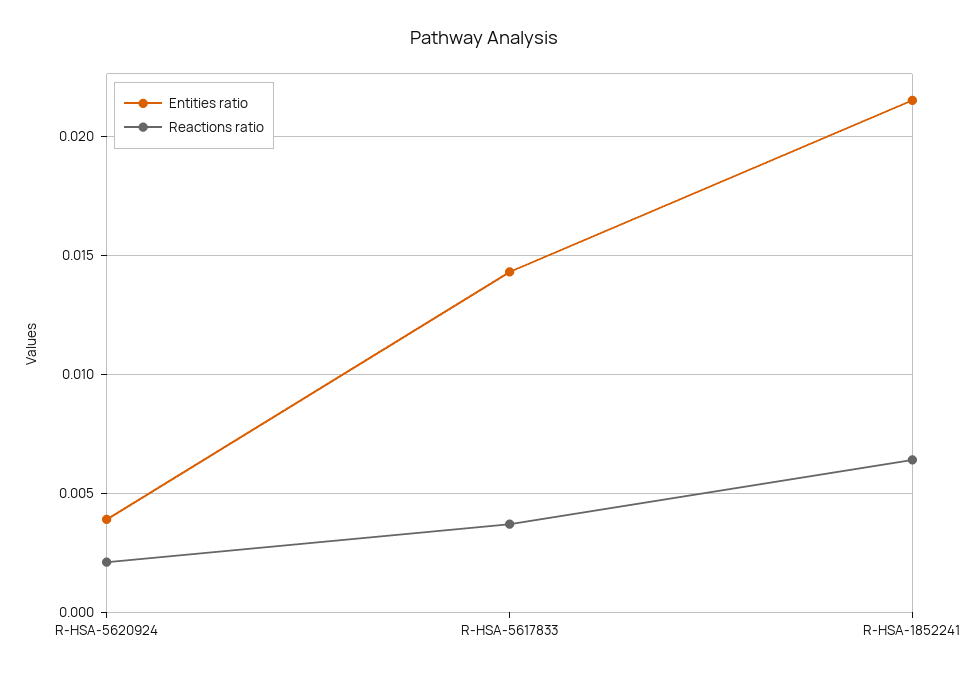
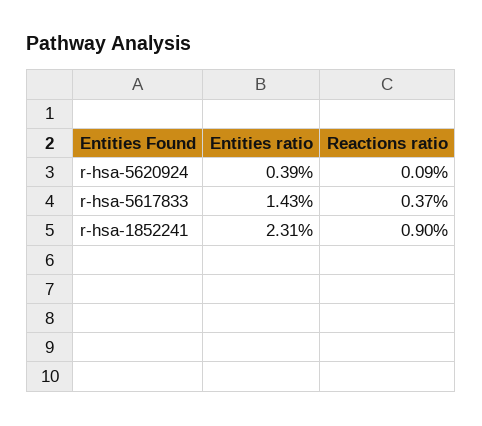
  {
    "Entities ratio": {
      "R-HSA-5620924": 0.0039,
      "R-HSA-5617833": 0.0143,
-     "R-HSA-1852241": 0.0215
+     "R-HSA-1852241": 0.0231
    },
    "Reactions ratio": {
-     "R-HSA-5620924": 0.002,
+     "R-HSA-5620924": 0.0009,
      "R-HSA-5617833": 0.0037,
-     "R-HSA-1852241": 0.0065
+     "R-HSA-1852241": 0.009
    }
  }

